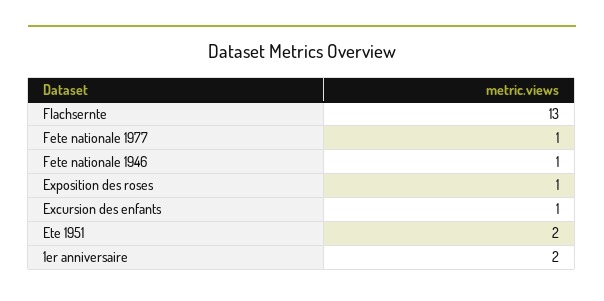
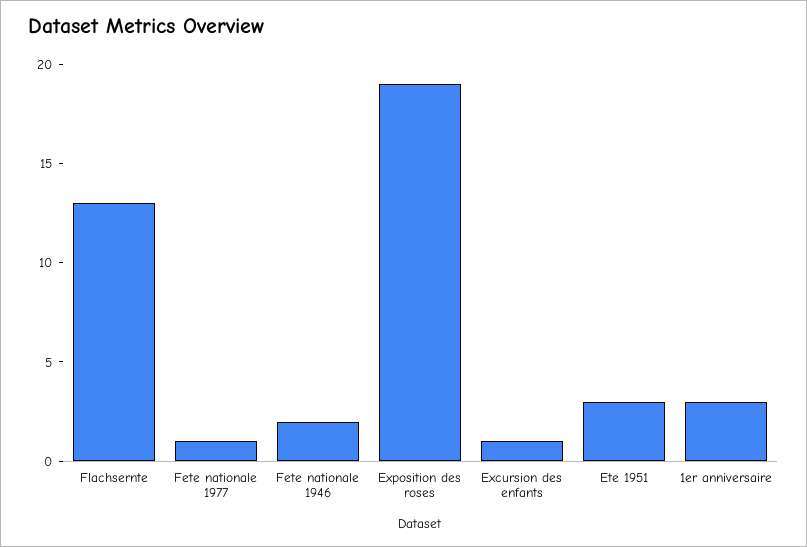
  {
    "Flachsernte": 13,
    "Fete nationale 1977": 1,
-   "Fete nationale 1946": 1,
+   "Fete nationale 1946": 2,
-   "Exposition des roses": 1,
+   "Exposition des roses": 19,
    "Excursion des enfants": 1,
-   "Ete 1951": 2,
+   "Ete 1951": 3,
-   "1er anniversaire": 2
+   "1er anniversaire": 3
  }

